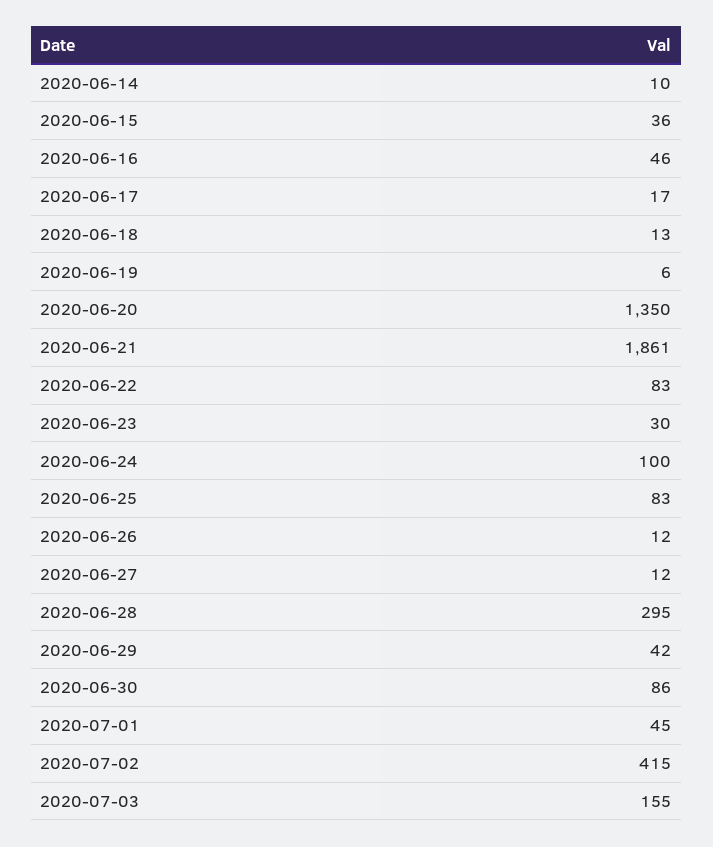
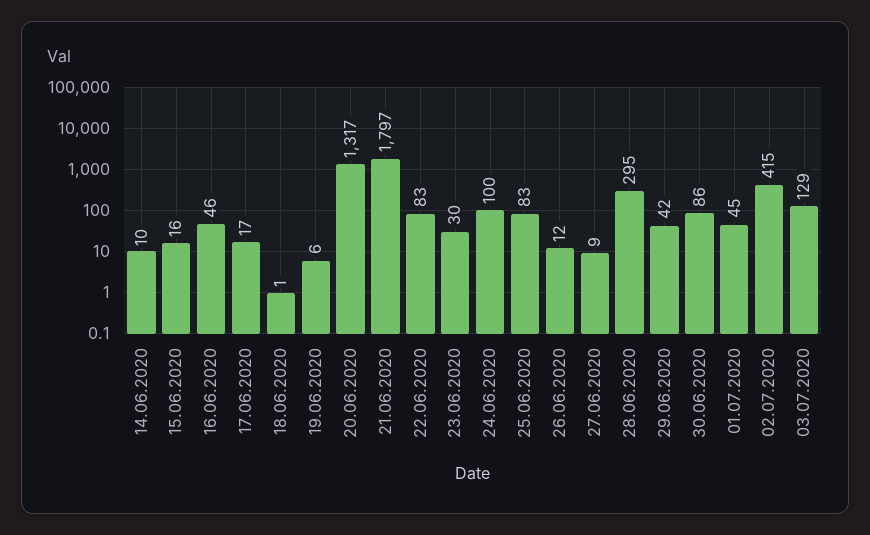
  {
    "2020-06-14": 10,
-   "2020-06-15": 36,
+   "2020-06-15": 16,
    "2020-06-16": 46,
    "2020-06-17": 17,
-   "2020-06-18": 13,
+   "2020-06-18": 1,
    "2020-06-19": 6,
-   "2020-06-20": 1350,
+   "2020-06-20": 1317,
-   "2020-06-21": 1861,
+   "2020-06-21": 1797,
    "2020-06-22": 83,
    "2020-06-23": 30,
    "2020-06-24": 100,
    "2020-06-25": 83,
    "2020-06-26": 12,
-   "2020-06-27": 12,
+   "2020-06-27": 9,
    "2020-06-28": 295,
    "2020-06-29": 42,
    "2020-06-30": 86,
    "2020-07-01": 45,
    "2020-07-02": 415,
-   "2020-07-03": 155
+   "2020-07-03": 129
  }

